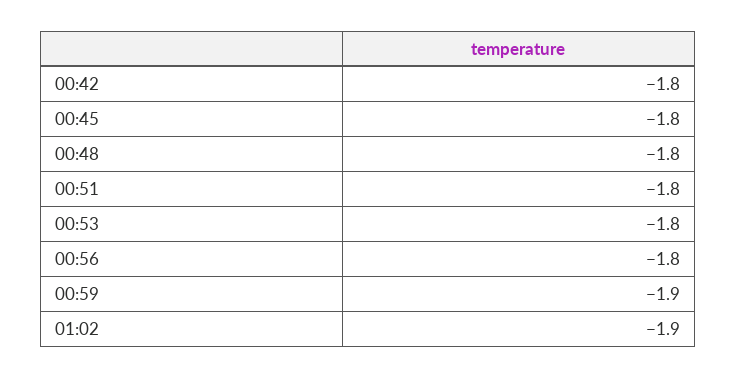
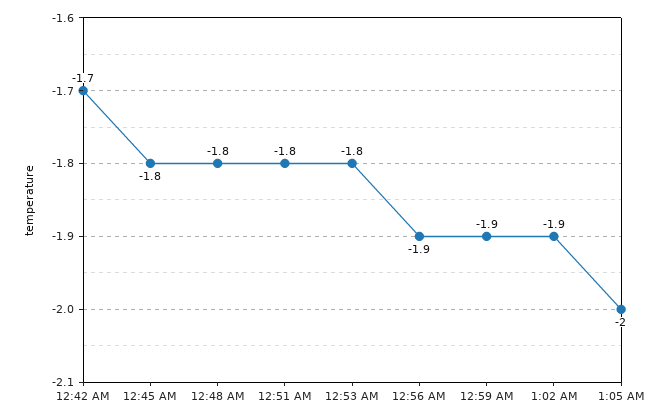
  {
-   "00:42": -1.8,
+   "00:42": -1.7,
    "00:45": -1.8,
    "00:48": -1.8,
    "00:51": -1.8,
    "00:53": -1.8,
-   "00:56": -1.8,
+   "00:56": -1.9,
    "00:59": -1.9,
-   "01:02": -1.9
+   "01:02": -1.9,
+   "1:05 AM": -2
  }

